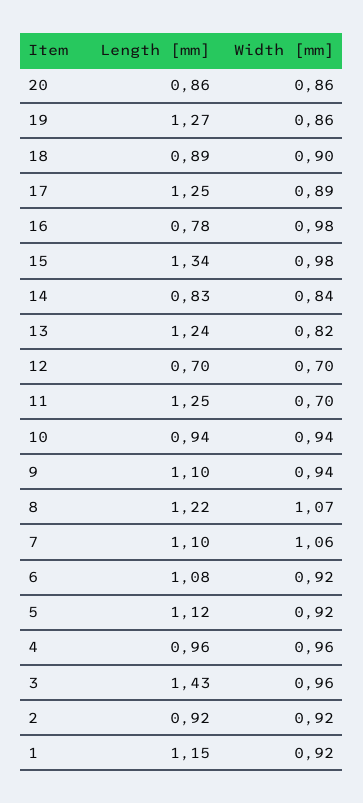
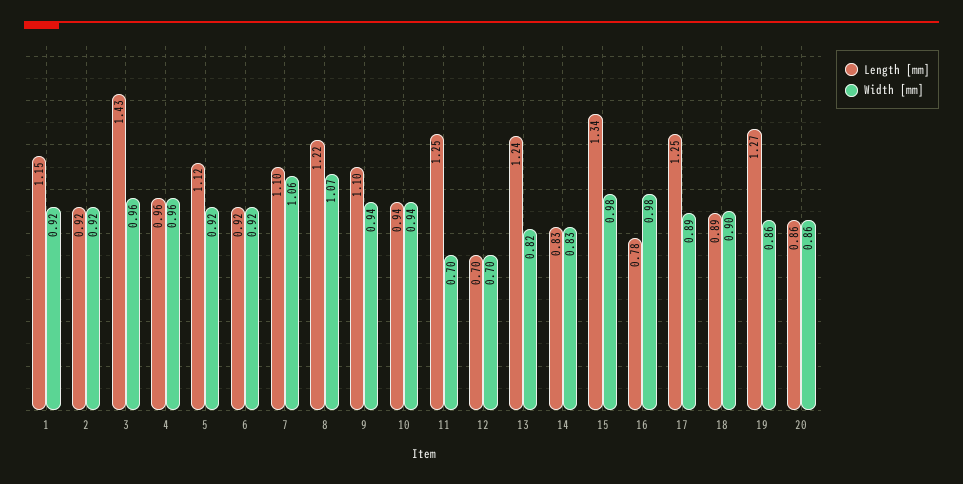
  {
    "Length [mm]": {
      "20": 0.86,
      "19": 1.27,
      "18": 0.89,
      "17": 1.25,
      "16": 0.78,
      "15": 1.34,
      "14": 0.83,
      "13": 1.24,
      "12": 0.7,
      "11": 1.25,
      "10": 0.94,
      "9": 1.1,
      "8": 1.22,
      "7": 1.1,
-     "6": 1.08,
+     "6": 0.92,
      "5": 1.12,
      "4": 0.96,
      "3": 1.43,
      "2": 0.92,
      "1": 1.15
    },
    "Width [mm]": {
      "20": 0.86,
      "19": 0.86,
      "18": 0.9,
      "17": 0.89,
      "16": 0.98,
      "15": 0.98,
-     "14": 0.84,
+     "14": 0.83,
      "13": 0.82,
      "12": 0.7,
      "11": 0.7,
      "10": 0.94,
      "9": 0.94,
      "8": 1.07,
      "7": 1.06,
      "6": 0.92,
      "5": 0.92,
      "4": 0.96,
      "3": 0.96,
      "2": 0.92,
      "1": 0.92
    }
  }

